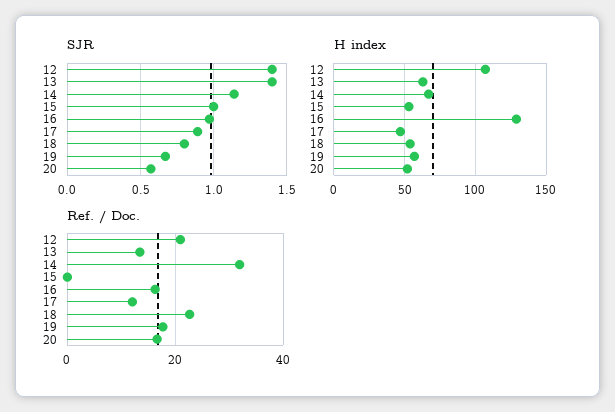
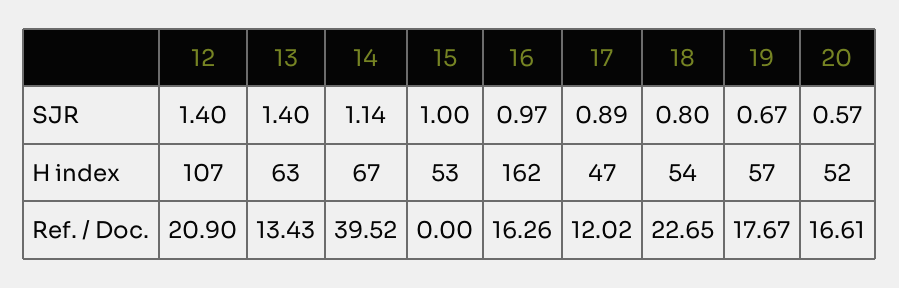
  {
    "SJR": {
      "12": 1.4,
      "13": 1.4,
      "14": 1.14,
      "15": 1,
      "16": 0.97,
      "17": 0.89,
      "18": 0.8,
      "19": 0.67,
      "20": 0.57
    },
    "H index": {
      "12": 107,
      "13": 63,
      "14": 67,
      "15": 53,
-     "16": 130,
+     "16": 162,
      "17": 47,
      "18": 54,
      "19": 57,
      "20": 52
    },
    "Ref. / Doc.": {
      "12": 20.9,
      "13": 13.43,
-     "14": 32,
+     "14": 39.52,
      "15": 0,
      "16": 16.26,
      "17": 12.02,
      "18": 22.65,
      "19": 17.67,
      "20": 16.61
    }
  }

